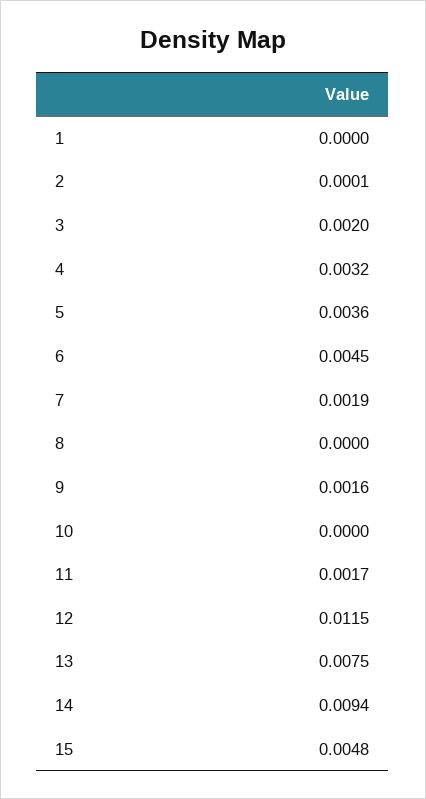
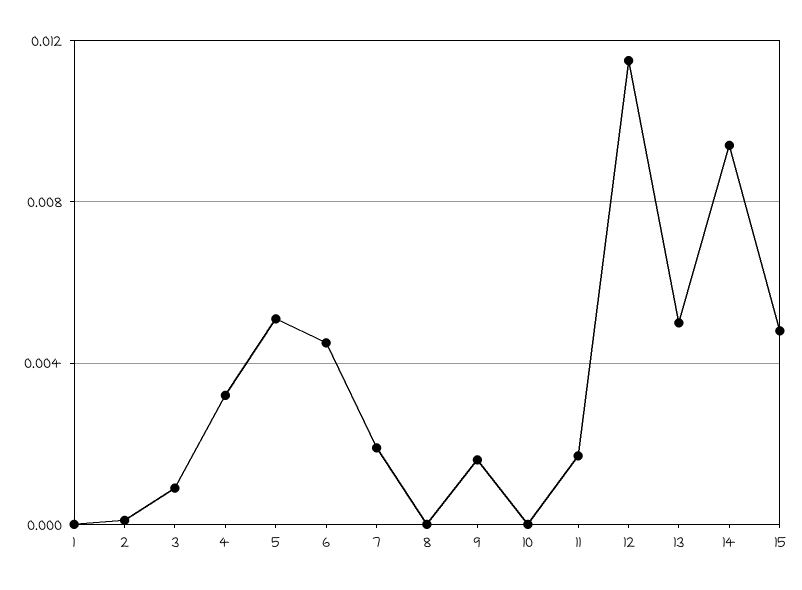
  {
    "1": 0,
    "2": 0.0001,
-   "3": 0.002,
+   "3": 0.001,
    "4": 0.0032,
-   "5": 0.0036,
+   "5": 0.005,
    "6": 0.0045,
    "7": 0.0019,
    "8": 0,
    "9": 0.0016,
    "10": 0,
    "11": 0.0017,
    "12": 0.0115,
-   "13": 0.0075,
+   "13": 0.005,
    "14": 0.0094,
    "15": 0.0048
  }

